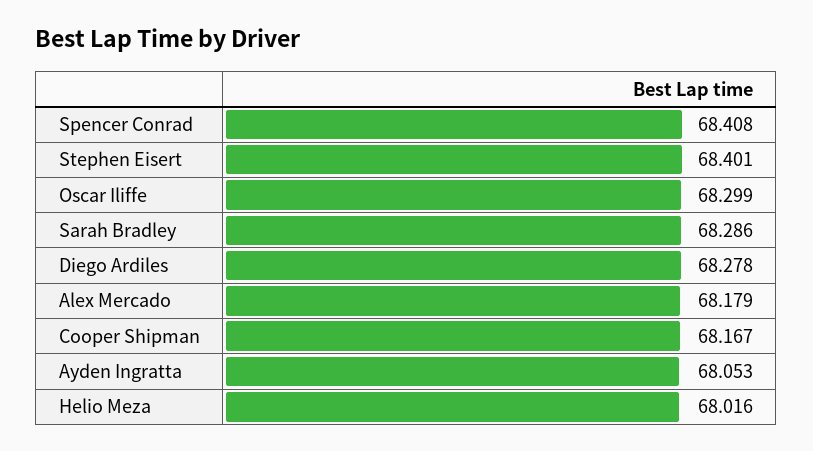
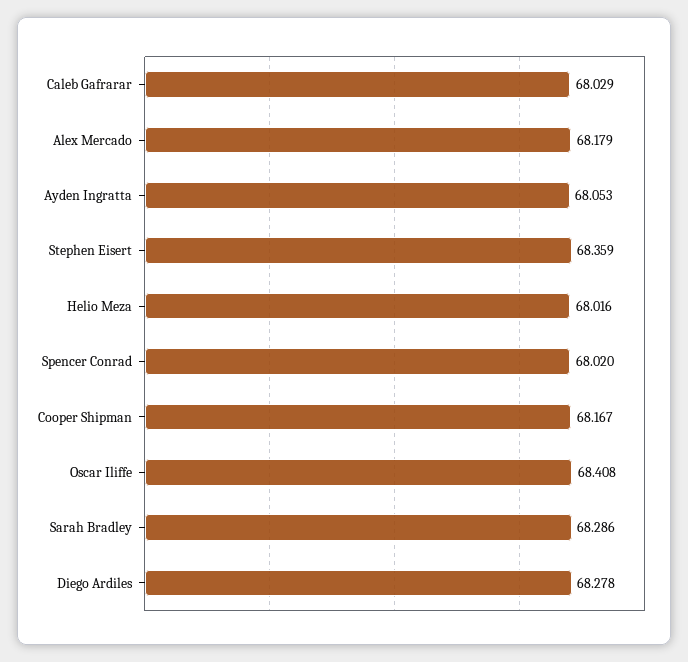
  {
-   "Spencer Conrad": 68.408,
+   "Spencer Conrad": 68.02,
-   "Stephen Eisert": 68.401,
+   "Stephen Eisert": 68.359,
-   "Oscar Iliffe": 68.299,
+   "Oscar Iliffe": 68.408,
    "Sarah Bradley": 68.286,
    "Diego Ardiles": 68.278,
    "Alex Mercado": 68.179,
    "Cooper Shipman": 68.167,
    "Ayden Ingratta": 68.053,
-   "Helio Meza": 68.016
+   "Helio Meza": 68.016,
+   "Caleb Gafrarar": 68.029
  }

